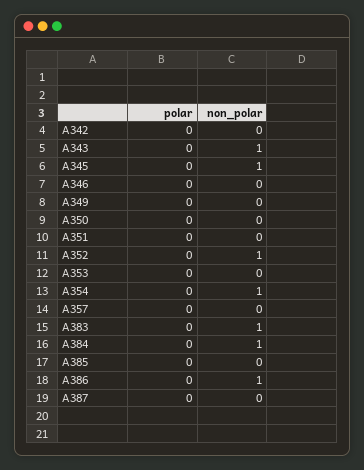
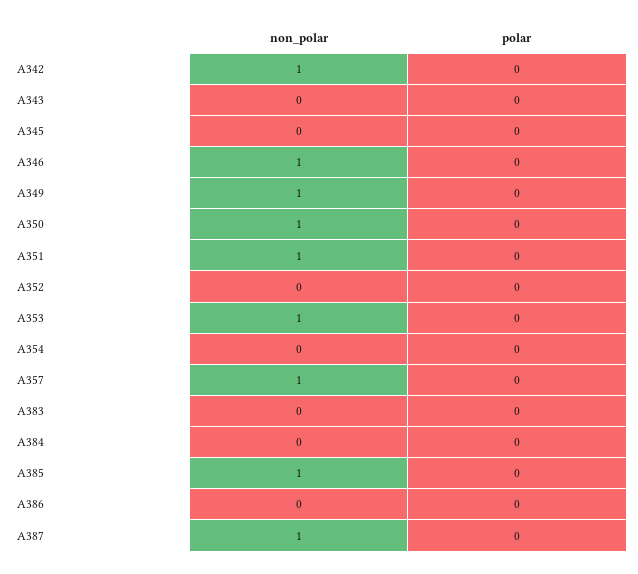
  {
    "polar": {
      "A342": 0,
      "A343": 0,
      "A345": 0,
      "A346": 0,
      "A349": 0,
      "A350": 0,
      "A351": 0,
      "A352": 0,
      "A353": 0,
      "A354": 0,
      "A357": 0,
      "A383": 0,
      "A384": 0,
      "A385": 0,
      "A386": 0,
      "A387": 0
    },
    "non_polar": {
-     "A342": 0,
+     "A342": 1,
-     "A343": 1,
+     "A343": 0,
-     "A345": 1,
+     "A345": 0,
-     "A346": 0,
+     "A346": 1,
-     "A349": 0,
+     "A349": 1,
-     "A350": 0,
+     "A350": 1,
-     "A351": 0,
+     "A351": 1,
-     "A352": 1,
+     "A352": 0,
-     "A353": 0,
+     "A353": 1,
-     "A354": 1,
+     "A354": 0,
-     "A357": 0,
+     "A357": 1,
-     "A383": 1,
+     "A383": 0,
-     "A384": 1,
+     "A384": 0,
-     "A385": 0,
+     "A385": 1,
-     "A386": 1,
+     "A386": 0,
-     "A387": 0
+     "A387": 1
    }
  }

